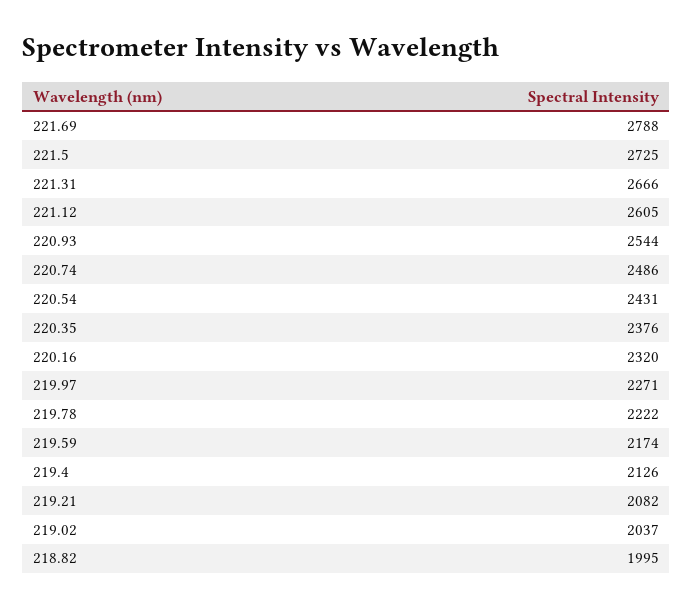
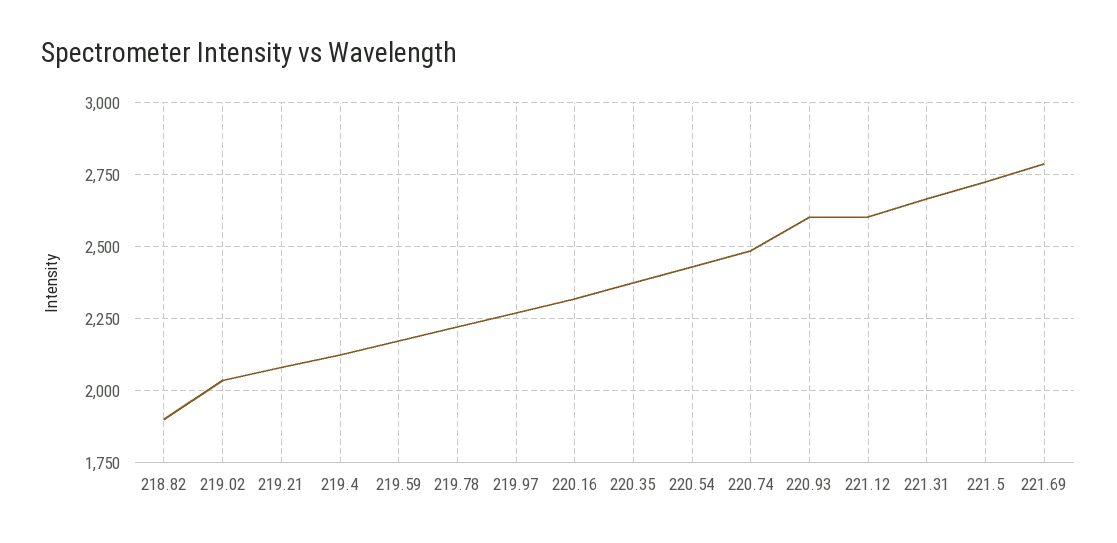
  {
    "221.69": 2788,
    "221.5": 2725,
    "221.31": 2666,
    "221.12": 2605,
-   "220.93": 2544,
+   "220.93": 2600,
    "220.74": 2486,
    "220.54": 2431,
    "220.35": 2376,
    "220.16": 2320,
    "219.97": 2271,
    "219.78": 2222,
    "219.59": 2174,
    "219.4": 2126,
    "219.21": 2082,
    "219.02": 2037,
-   "218.82": 1995
+   "218.82": 1900
  }

